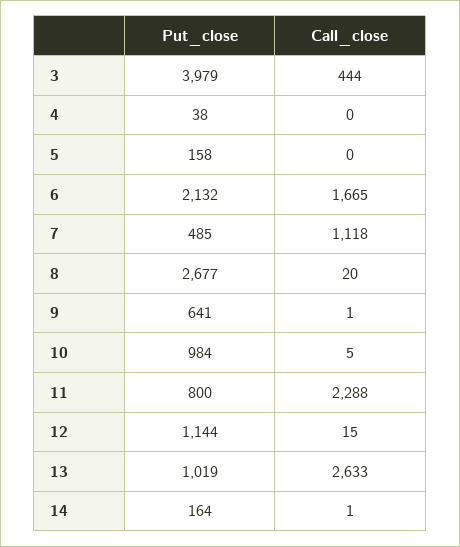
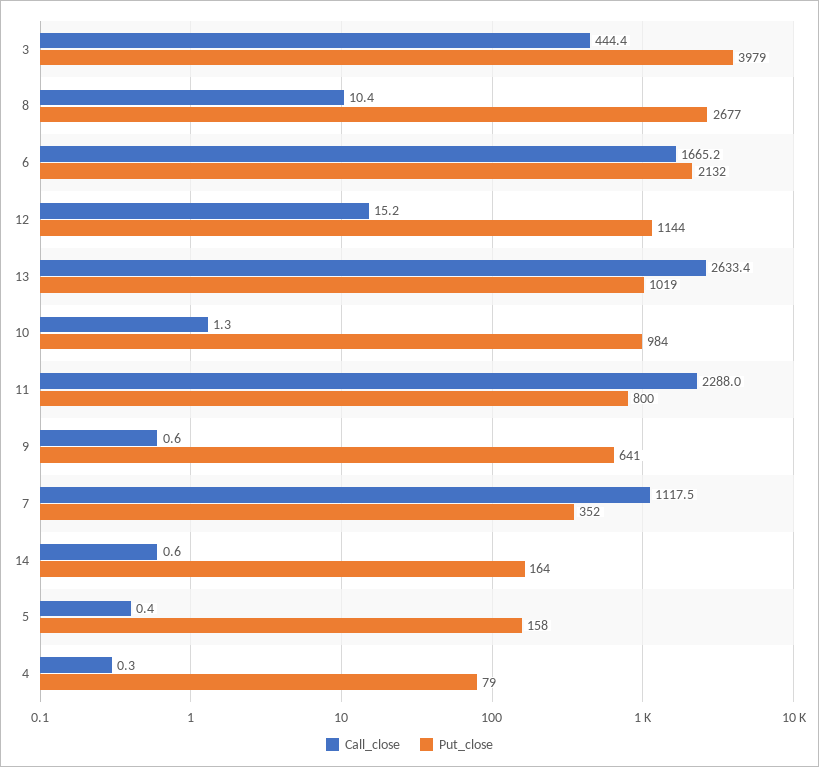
  {
    "Put_close": {
      "3": 3979,
-     "4": 38,
+     "4": 79,
      "5": 158,
      "6": 2132,
-     "7": 485,
+     "7": 352,
      "8": 2677,
      "9": 641,
      "10": 984,
      "11": 800,
      "12": 1144,
      "13": 1019,
      "14": 164
    },
    "Call_close": {
      "3": 444.4,
      "4": 0.3,
      "5": 0.4,
      "6": 1665.2,
      "7": 1117.5,
-     "8": 20,
+     "8": 10.4,
      "9": 0.6,
-     "10": 5,
+     "10": 1.3,
      "11": 2288,
      "12": 15.2,
      "13": 2633.4,
      "14": 0.6
    }
  }

